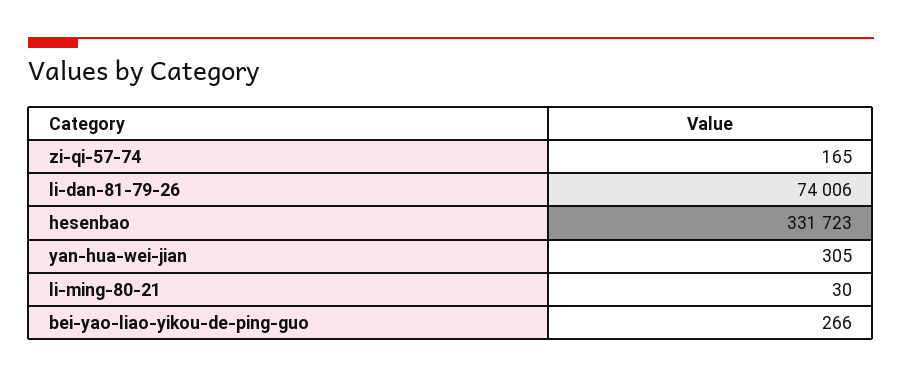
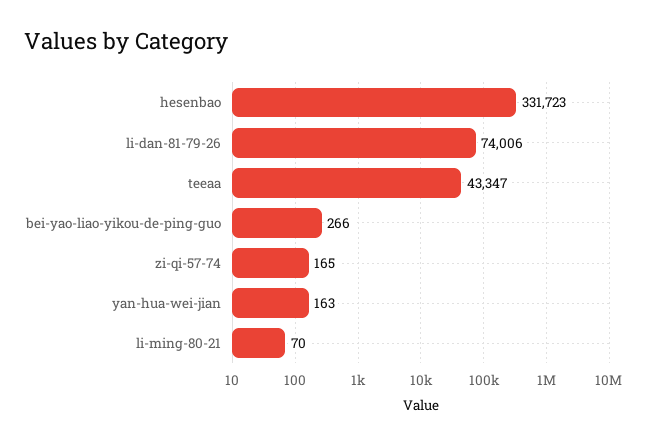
  {
    "zi-qi-57-74": 165,
    "li-dan-81-79-26": 74006,
    "hesenbao": 331723,
-   "yan-hua-wei-jian": 305,
+   "yan-hua-wei-jian": 163,
-   "li-ming-80-21": 30,
+   "li-ming-80-21": 70,
-   "bei-yao-liao-yikou-de-ping-guo": 266
+   "bei-yao-liao-yikou-de-ping-guo": 266,
+   "teeaa": 43347
  }

